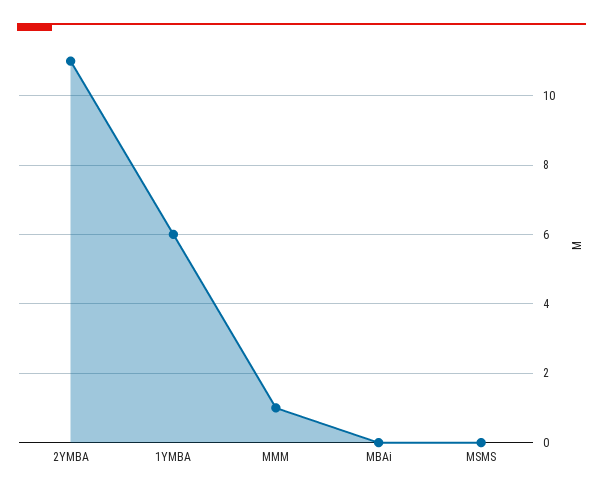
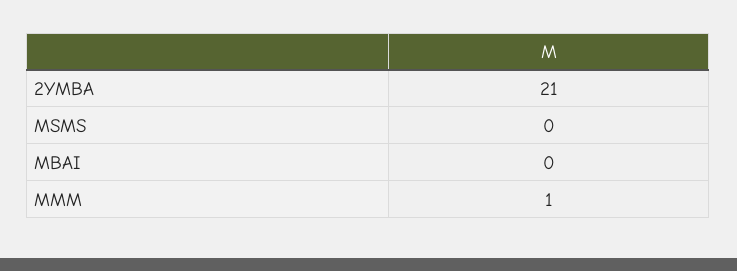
  {
-   "2YMBA": 11,
+   "2YMBA": 21,
-   "1YMBA": 6,
    "MMM": 1,
    "MBAi": 0,
    "MSMS": 0
  }

